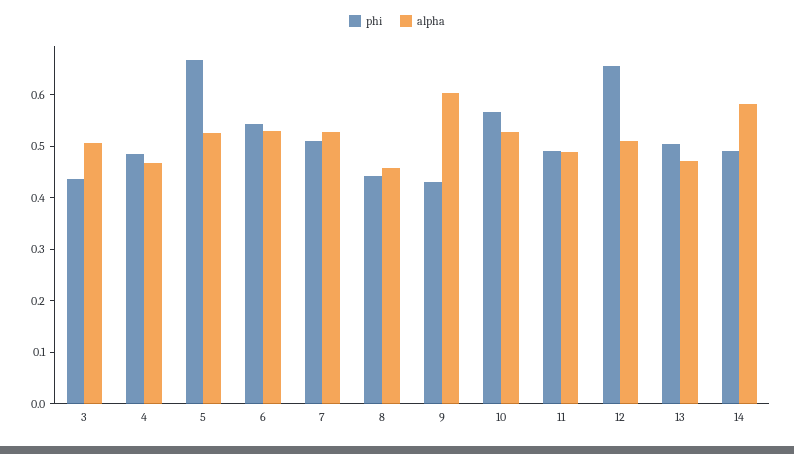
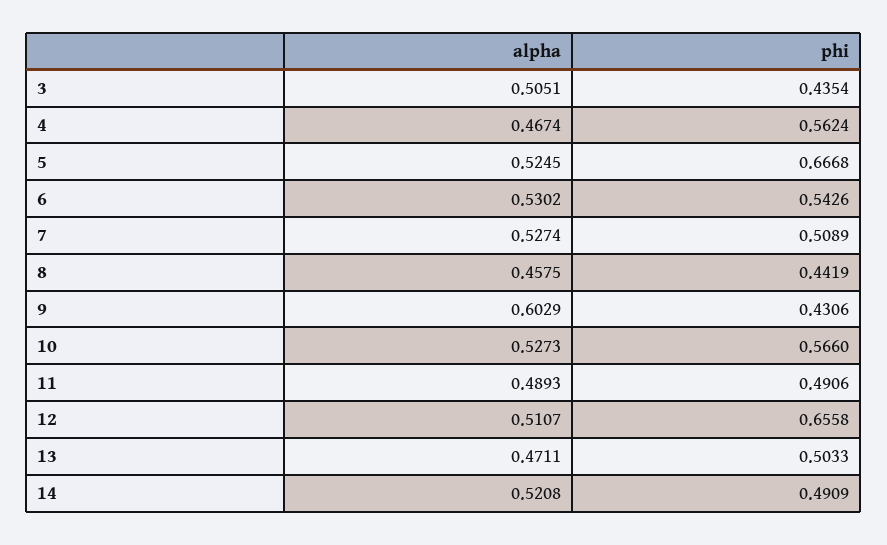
  {
    "phi": {
      "3": 0.4354,
-     "4": 0.48,
+     "4": 0.5624,
      "5": 0.6668,
      "6": 0.5426,
      "7": 0.5089,
      "8": 0.4419,
      "9": 0.4306,
      "10": 0.566,
      "11": 0.4906,
      "12": 0.6558,
      "13": 0.5033,
      "14": 0.4909
    },
    "alpha": {
      "3": 0.5051,
      "4": 0.4674,
      "5": 0.5245,
      "6": 0.5302,
      "7": 0.5274,
      "8": 0.4575,
      "9": 0.6029,
      "10": 0.5273,
      "11": 0.4893,
      "12": 0.5107,
      "13": 0.4711,
-     "14": 0.58
+     "14": 0.5208
    }
  }

